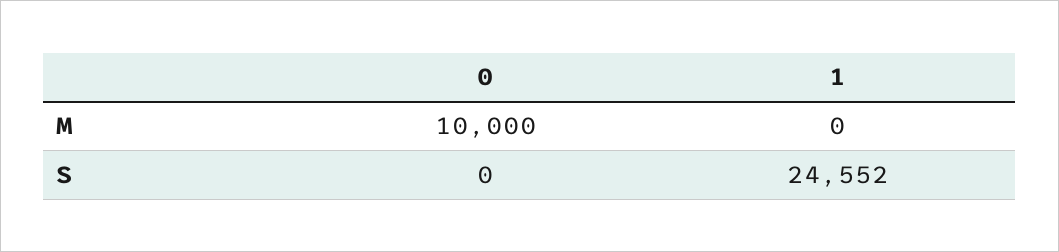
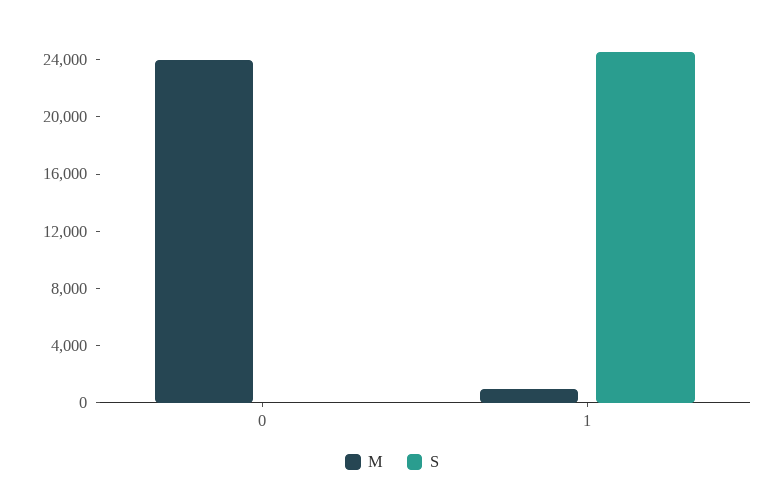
  {
    "M": {
-     "0": 10000,
+     "0": 24000,
-     "1": 0
+     "1": 1000
    },
    "S": {
      "0": 0,
      "1": 24552
    }
  }

